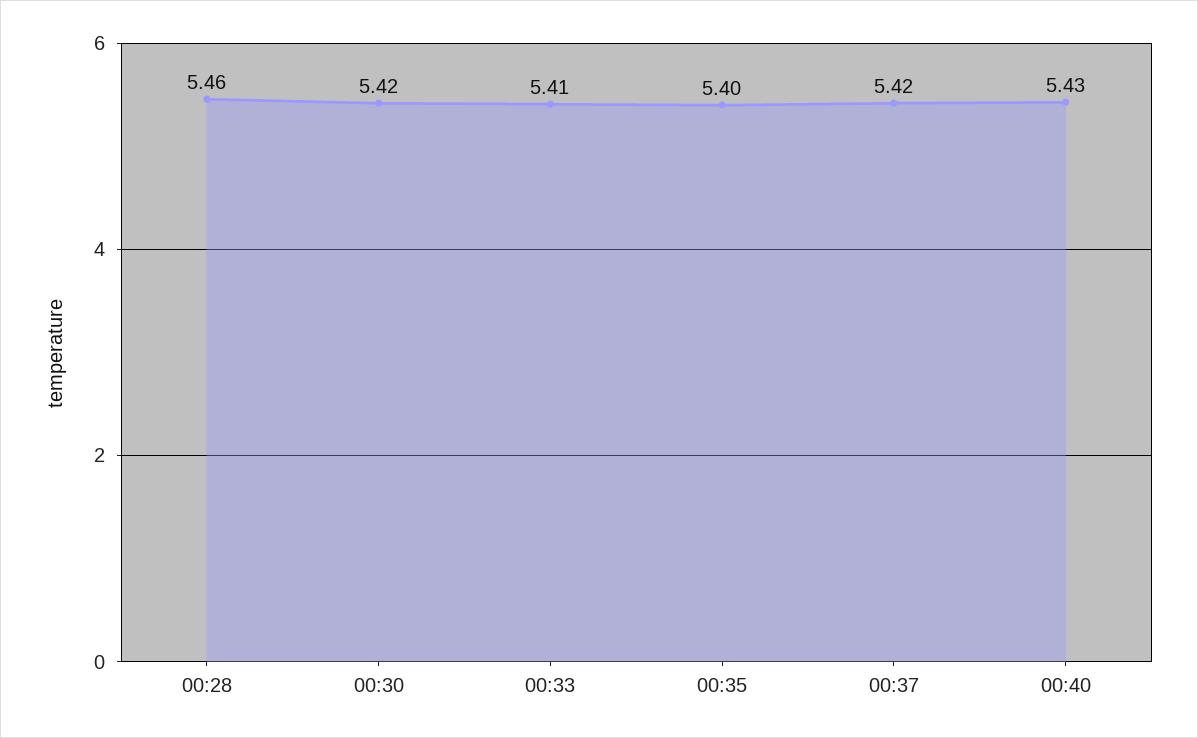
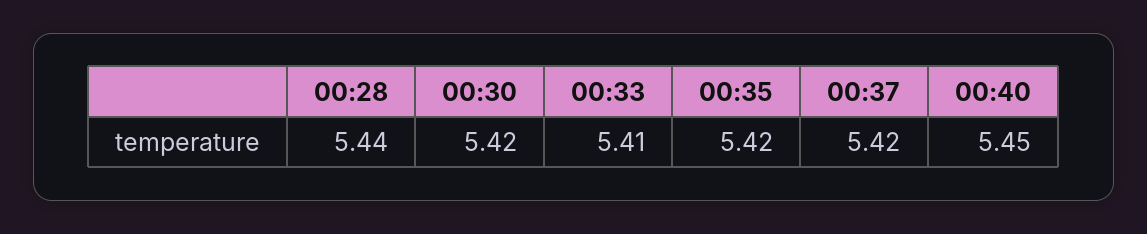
  {
-   "00:28": 5.46,
+   "00:28": 5.44,
    "00:30": 5.42,
    "00:33": 5.41,
-   "00:35": 5.4,
+   "00:35": 5.42,
    "00:37": 5.42,
-   "00:40": 5.43
+   "00:40": 5.45
  }

